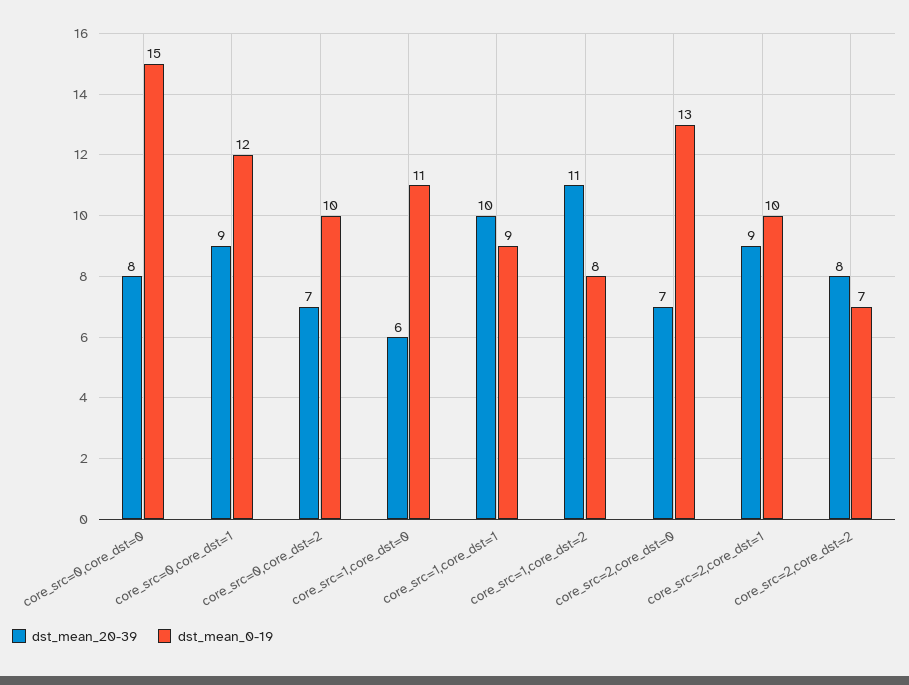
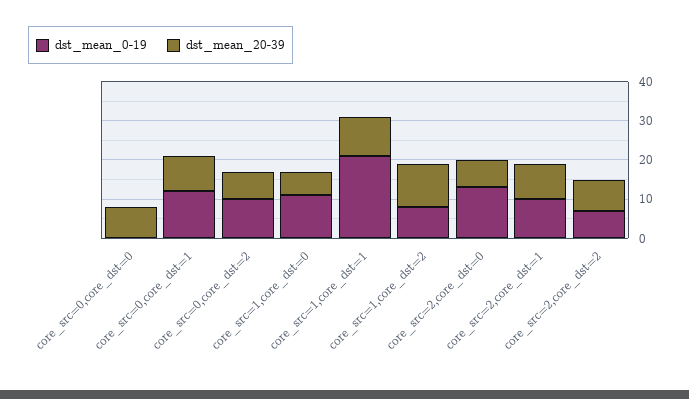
  {
    "dst_mean_20-39": {
      "core_src=0,core_dst=0": 8,
      "core_src=0,core_dst=1": 9,
      "core_src=0,core_dst=2": 7,
      "core_src=1,core_dst=0": 6,
      "core_src=1,core_dst=1": 10,
      "core_src=1,core_dst=2": 11,
      "core_src=2,core_dst=0": 7,
      "core_src=2,core_dst=1": 9,
      "core_src=2,core_dst=2": 8
    },
    "dst_mean_0-19": {
-     "core_src=0,core_dst=0": 15,
+     "core_src=0,core_dst=0": 0,
      "core_src=0,core_dst=1": 12,
      "core_src=0,core_dst=2": 10,
      "core_src=1,core_dst=0": 11,
-     "core_src=1,core_dst=1": 9,
+     "core_src=1,core_dst=1": 20,
      "core_src=1,core_dst=2": 8,
      "core_src=2,core_dst=0": 13,
      "core_src=2,core_dst=1": 10,
      "core_src=2,core_dst=2": 7
    }
  }

